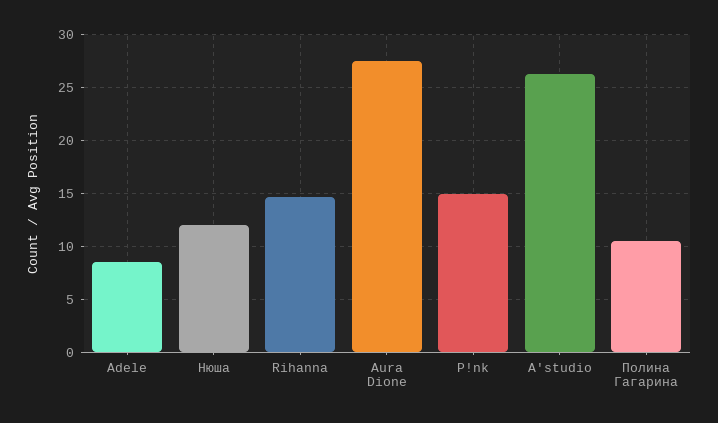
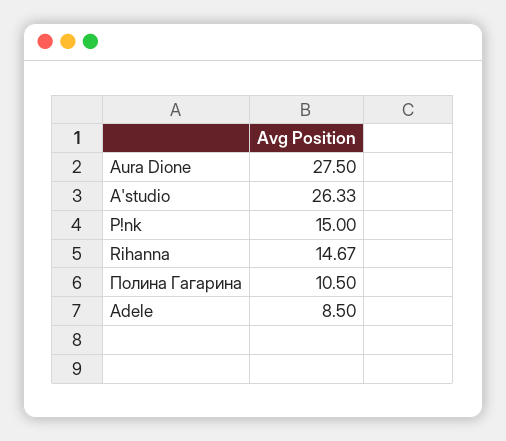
  {
    "Adele": 8.5,
-   "Нюша": 12,
    "Rihanna": 14.67,
    "Aura Dione": 27.5,
    "P!nk": 15,
    "A'studio": 26.33,
    "Полина Гагарина": 10.5
  }

